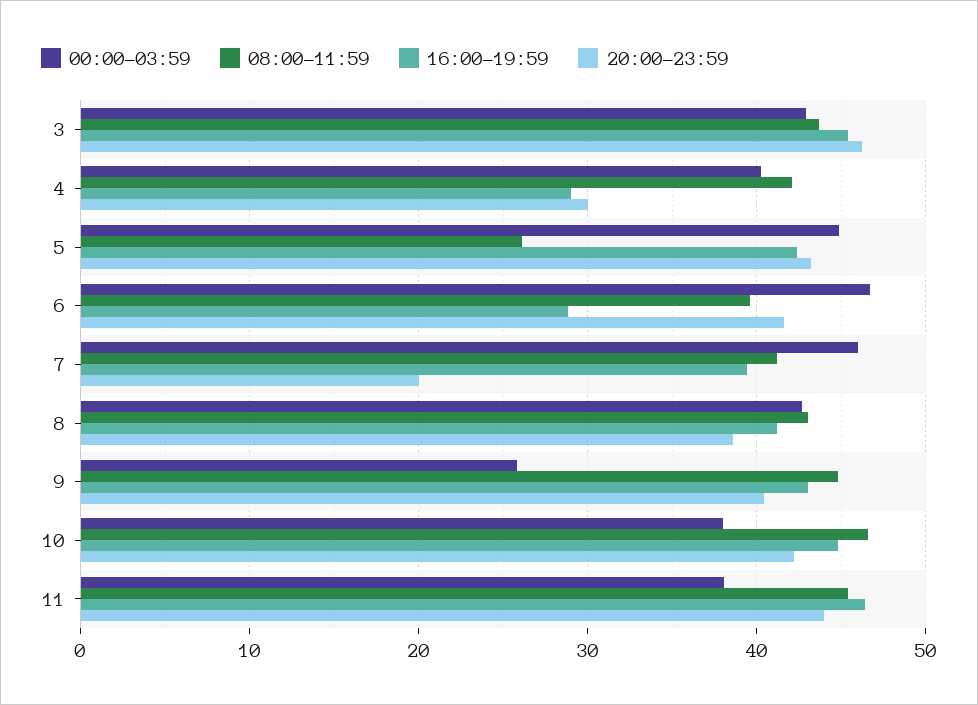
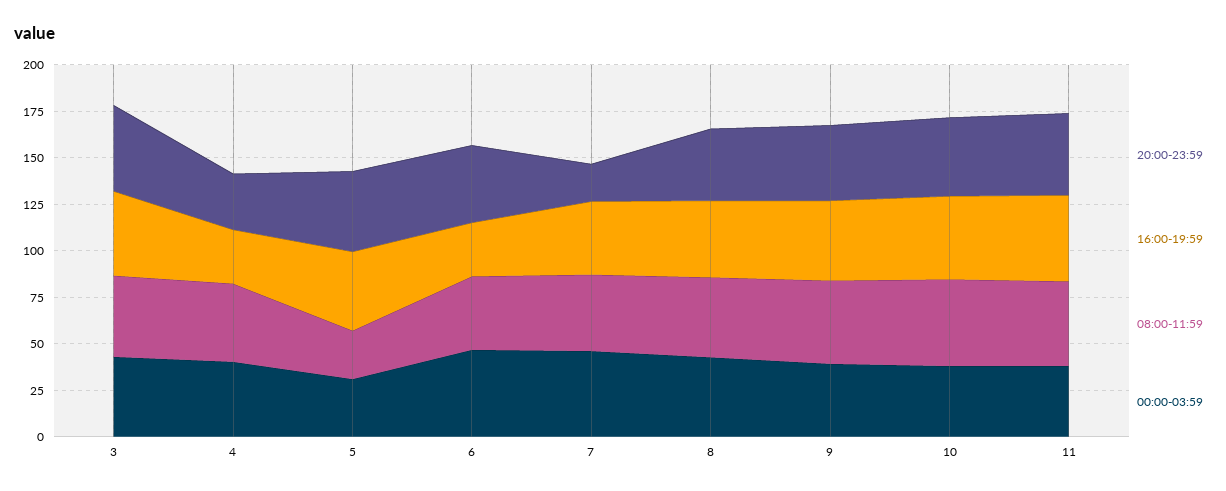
  {
    "00:00-03:59": {
      "3": 43,
      "4": 40,
-     "5": 45,
+     "5": 30,
      "6": 47,
      "7": 46,
      "8": 43,
-     "9": 26,
+     "9": 40,
      "10": 38,
      "11": 38
    },
    "08:00-11:59": {
      "3": 44,
      "4": 42,
      "5": 26,
      "6": 40,
      "7": 41,
      "8": 43,
      "9": 45,
      "10": 47,
      "11": 45
    },
    "16:00-19:59": {
      "3": 45,
      "4": 29,
      "5": 42,
      "6": 29,
      "7": 39,
      "8": 41,
      "9": 43,
      "10": 45,
      "11": 46
    },
    "20:00-23:59": {
      "3": 46,
      "4": 30,
      "5": 43,
      "6": 42,
      "7": 20,
      "8": 39,
      "9": 40,
      "10": 42,
      "11": 44
    }
  }

